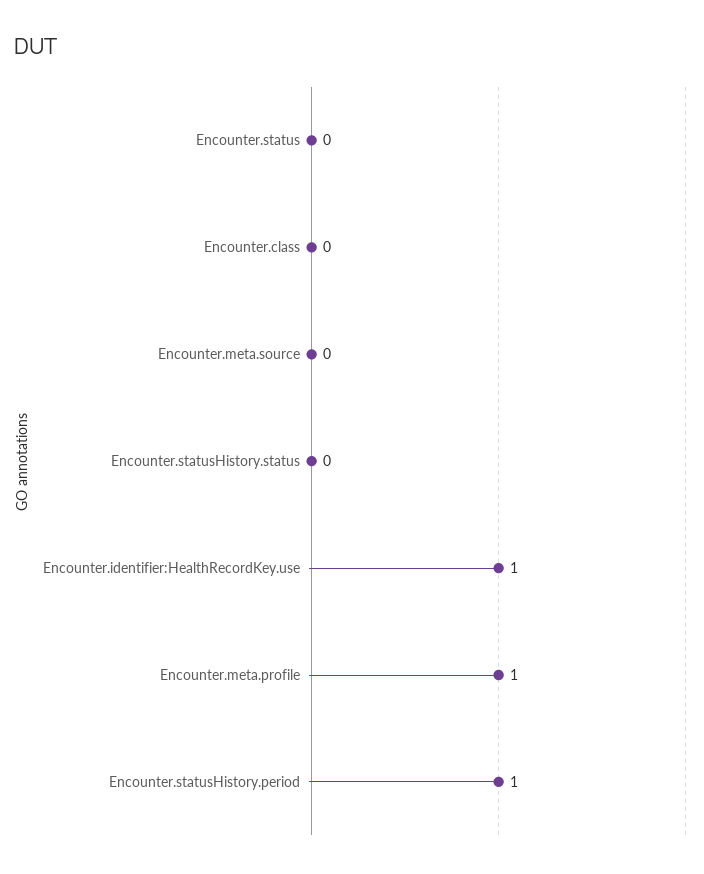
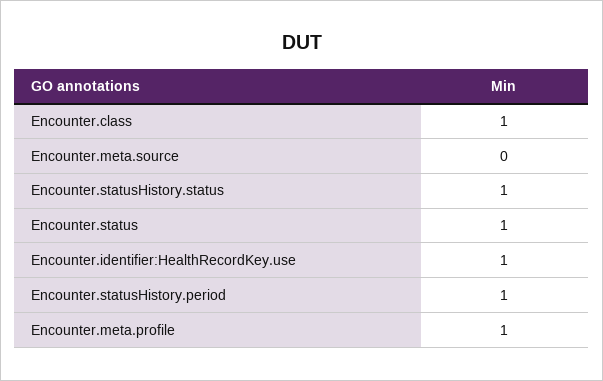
  {
-   "Encounter.status": 0,
+   "Encounter.status": 1,
-   "Encounter.class": 0,
+   "Encounter.class": 1,
    "Encounter.meta.source": 0,
-   "Encounter.statusHistory.status": 0,
+   "Encounter.statusHistory.status": 1,
    "Encounter.identifier:HealthRecordKey.use": 1,
    "Encounter.meta.profile": 1,
    "Encounter.statusHistory.period": 1
  }

